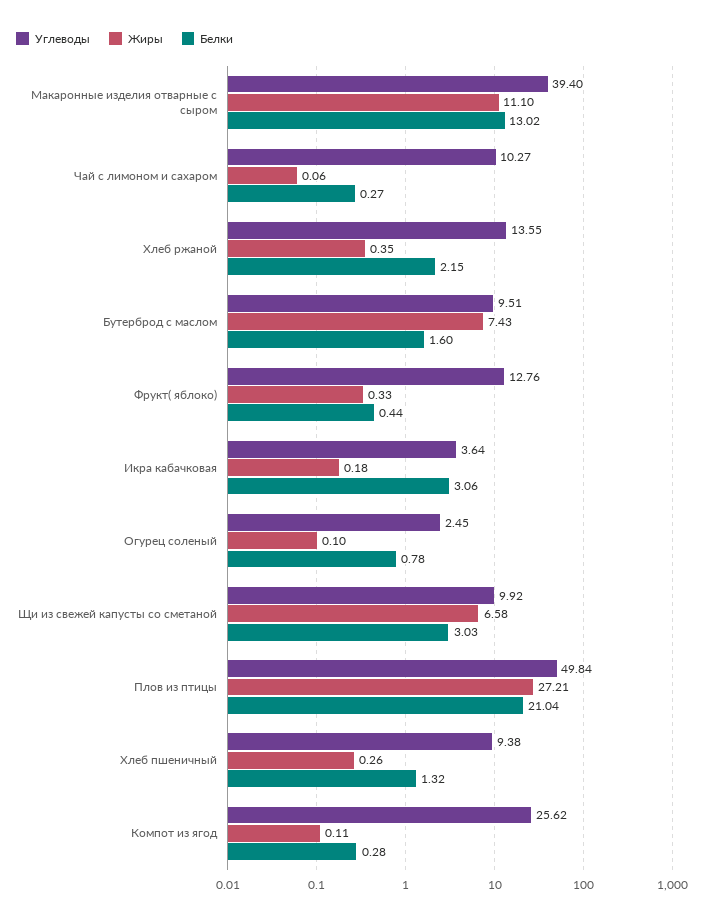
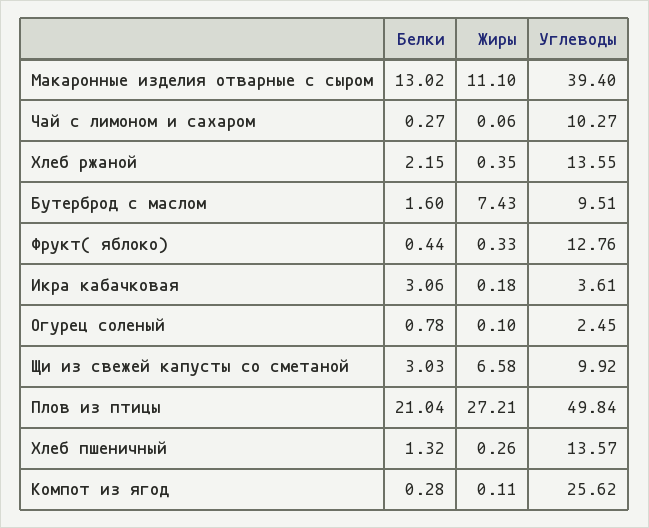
  {
    "Углеводы": {
      "Макаронные изделия отварные с сыром": 39.4,
      "Чай с лимоном и сахаром": 10.27,
      "Хлеб ржаной": 13.55,
      "Бутерброд с маслом": 9.51,
      "Фрукт( яблоко)": 12.76,
-     "Икра кабачковая": 3.64,
+     "Икра кабачковая": 3.61,
      "Огурец соленый": 2.45,
      "Щи из свежей капусты со сметаной": 9.92,
      "Плов из птицы": 49.84,
-     "Хлеб пшеничный": 9.38,
+     "Хлеб пшеничный": 13.57,
      "Компот из ягод": 25.62
    },
    "Жиры": {
      "Макаронные изделия отварные с сыром": 11.1,
      "Чай с лимоном и сахаром": 0.06,
      "Хлеб ржаной": 0.35,
      "Бутерброд с маслом": 7.43,
      "Фрукт( яблоко)": 0.33,
      "Икра кабачковая": 0.18,
      "Огурец соленый": 0.1,
      "Щи из свежей капусты со сметаной": 6.58,
      "Плов из птицы": 27.21,
      "Хлеб пшеничный": 0.26,
      "Компот из ягод": 0.11
    },
    "Белки": {
      "Макаронные изделия отварные с сыром": 13.02,
      "Чай с лимоном и сахаром": 0.27,
      "Хлеб ржаной": 2.15,
      "Бутерброд с маслом": 1.6,
      "Фрукт( яблоко)": 0.44,
      "Икра кабачковая": 3.06,
      "Огурец соленый": 0.78,
      "Щи из свежей капусты со сметаной": 3.03,
      "Плов из птицы": 21.04,
      "Хлеб пшеничный": 1.32,
      "Компот из ягод": 0.28
    }
  }

